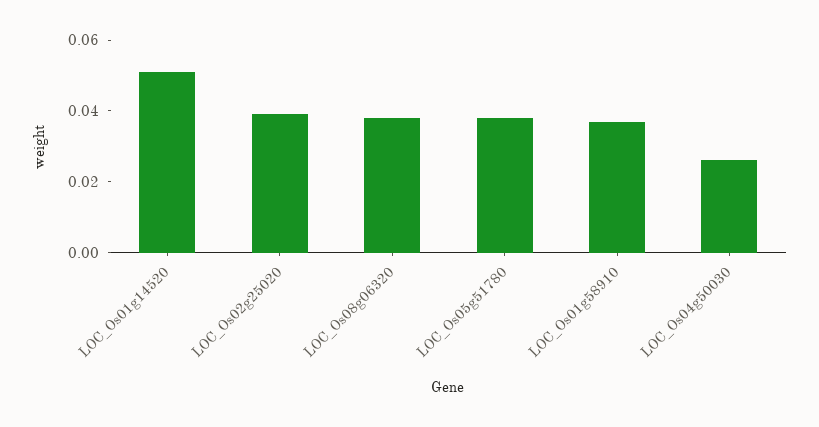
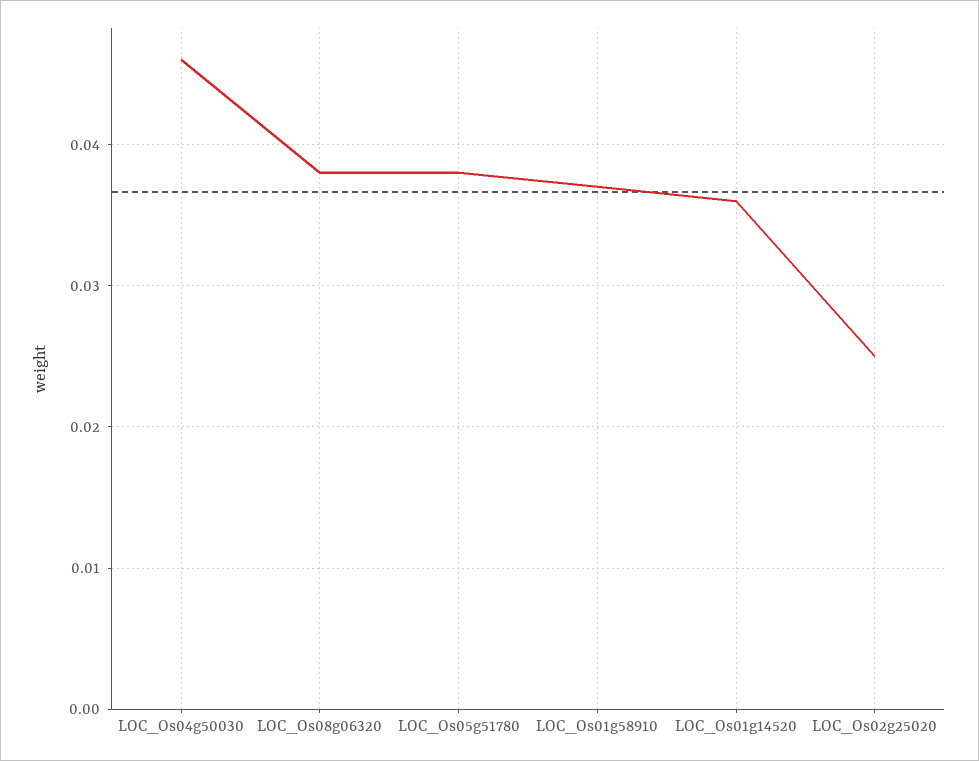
  {
-   "LOC_Os01g14520": 0.05,
+   "LOC_Os01g14520": 0.036,
-   "LOC_Os02g25020": 0.04,
+   "LOC_Os02g25020": 0.025,
    "LOC_Os08g06320": 0.038,
    "LOC_Os05g51780": 0.038,
    "LOC_Os01g58910": 0.037,
-   "LOC_Os04g50030": 0.025
+   "LOC_Os04g50030": 0.046
  }

